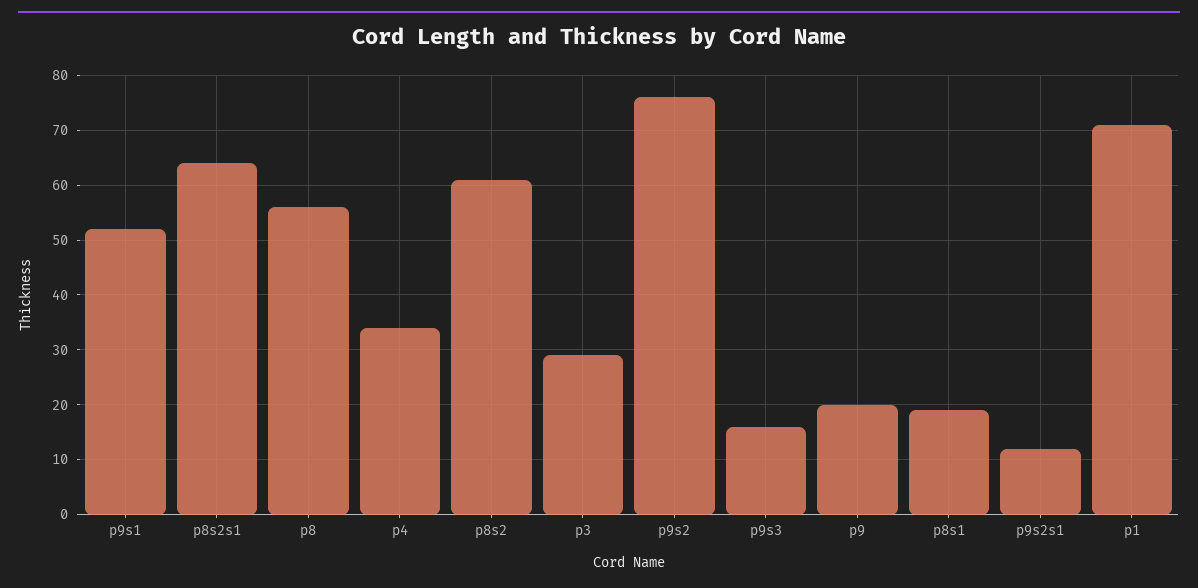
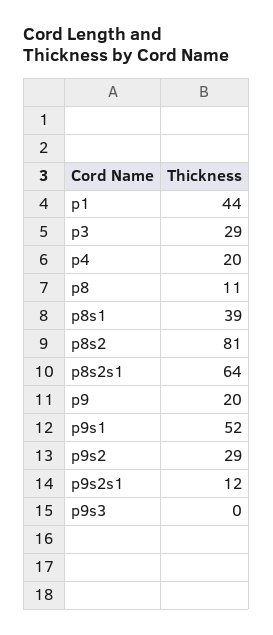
  {
    "p9s1": 52,
    "p8s2s1": 64,
-   "p8": 55,
+   "p8": 11,
-   "p4": 35,
+   "p4": 20,
-   "p8s2": 60,
+   "p8s2": 81,
    "p3": 29,
-   "p9s2": 75,
+   "p9s2": 29,
-   "p9s3": 15,
+   "p9s3": 0,
    "p9": 20,
-   "p8s1": 20,
+   "p8s1": 39,
    "p9s2s1": 12,
-   "p1": 70
+   "p1": 44
  }

